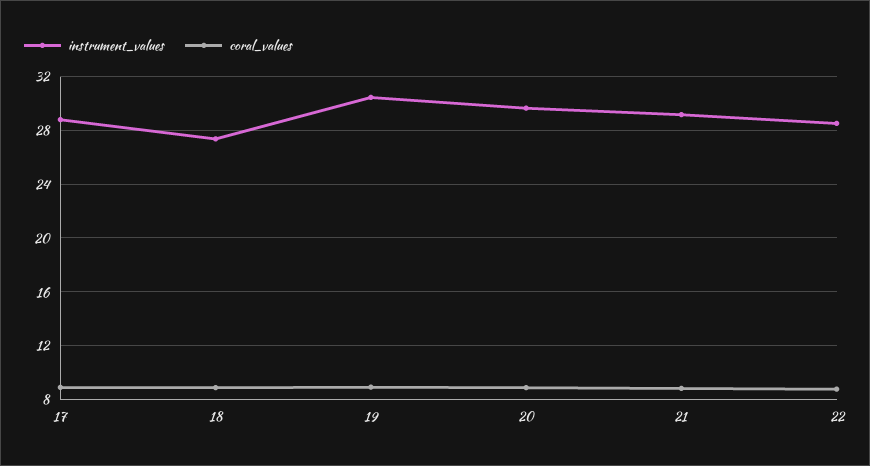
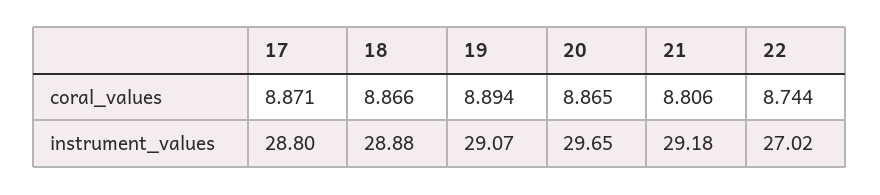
  {
    "instrument_values": {
      "17": 28.8,
-     "18": 27.5,
+     "18": 28.88,
-     "19": 30.5,
+     "19": 29.07,
      "20": 29.65,
      "21": 29.18,
-     "22": 28.5
+     "22": 27.02
    },
    "coral_values": {
      "17": 8.871,
      "18": 8.866,
      "19": 8.894,
      "20": 8.865,
      "21": 8.806,
      "22": 8.744
    }
  }

